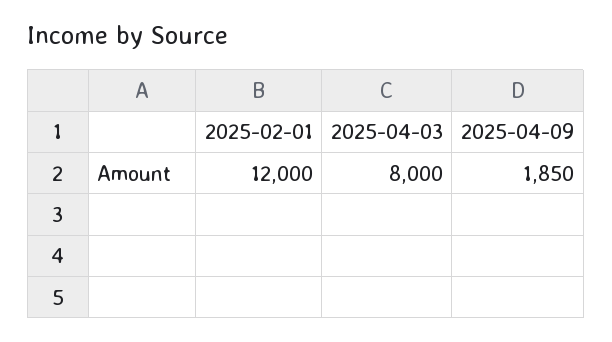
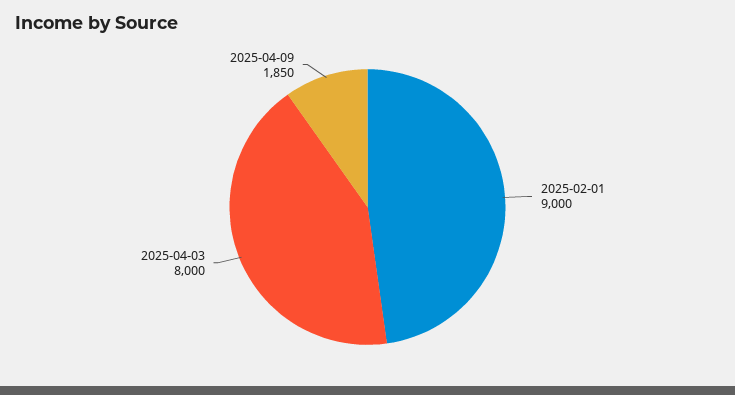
  {
-   "2025-02-01": 12000,
+   "2025-02-01": 9000,
    "2025-04-03": 8000,
    "2025-04-09": 1850
  }

